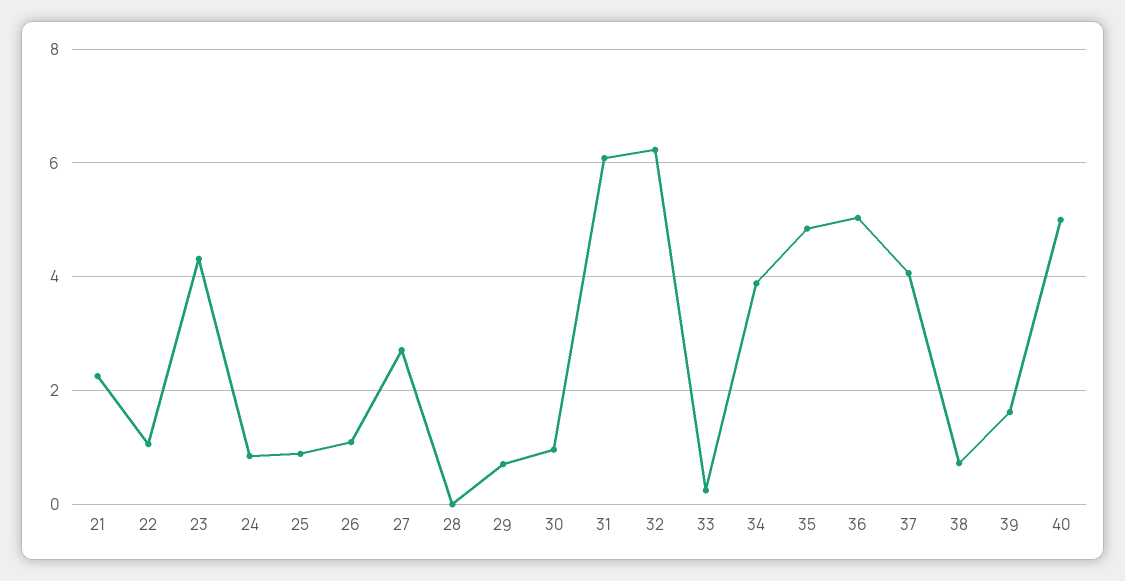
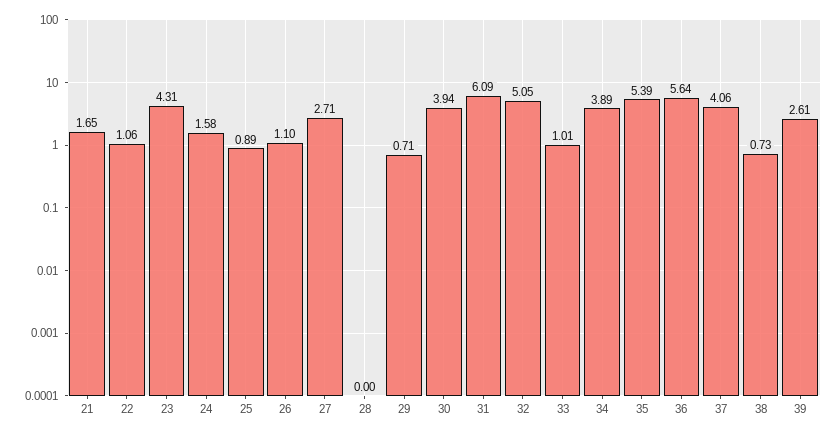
  {
-   "21": 2.2,
+   "21": 1.65,
    "22": 1.06,
    "23": 4.31,
-   "24": 0.8,
+   "24": 1.58,
    "25": 0.89,
    "26": 1.1,
    "27": 2.71,
    "28": 0,
    "29": 0.71,
-   "30": 1,
+   "30": 3.94,
    "31": 6.09,
-   "32": 6.2,
+   "32": 5.05,
-   "33": 0.2,
+   "33": 1.01,
    "34": 3.89,
-   "35": 4.8,
+   "35": 5.39,
-   "36": 5,
+   "36": 5.64,
    "37": 4.06,
    "38": 0.73,
-   "39": 1.6,
+   "39": 2.61
-   "40": 5
  }

